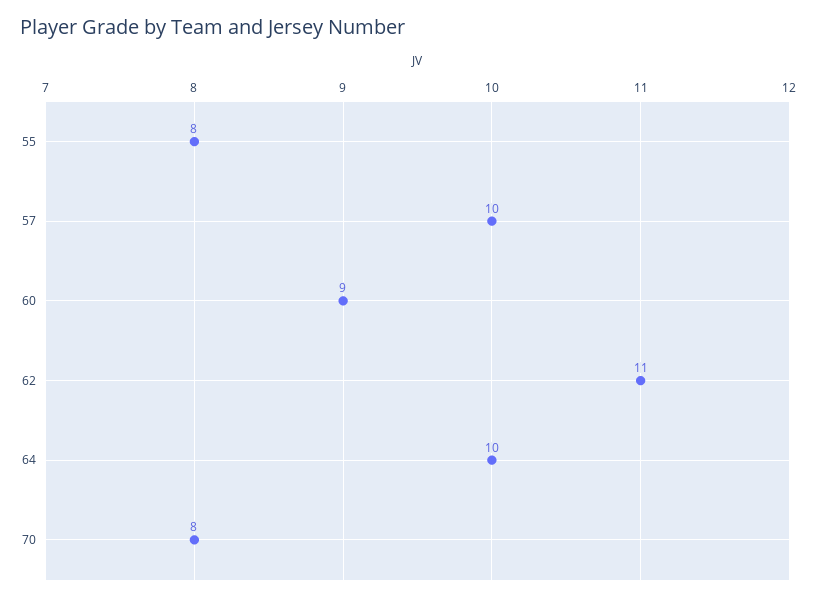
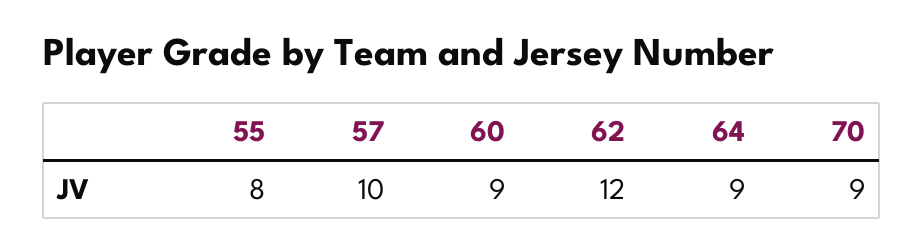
  {
    "55": 8,
    "57": 10,
    "60": 9,
-   "62": 11,
+   "62": 12,
-   "64": 10,
+   "64": 9,
-   "70": 8
+   "70": 9
  }

